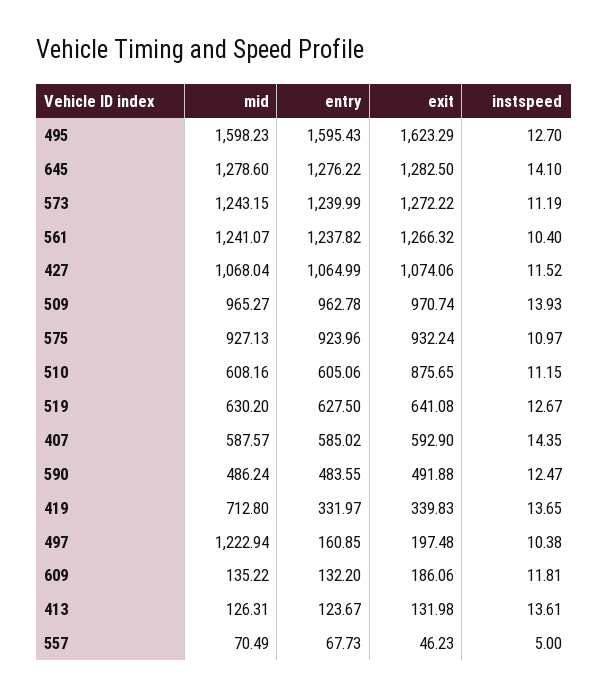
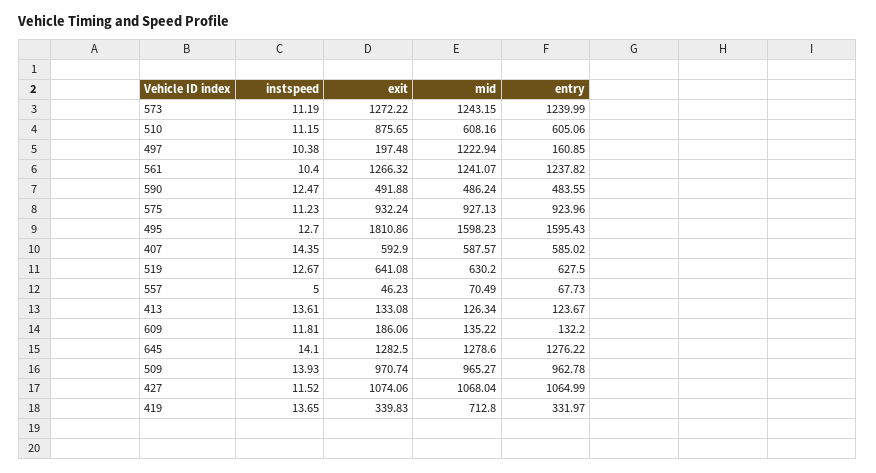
  {
    "mid": {
      "495": 1598.23,
      "645": 1278.6,
      "573": 1243.15,
      "561": 1241.07,
      "427": 1068.04,
      "509": 965.27,
      "575": 927.13,
      "510": 608.16,
      "519": 630.2,
      "407": 587.57,
      "590": 486.24,
      "419": 712.8,
      "497": 1222.94,
      "609": 135.22,
-     "413": 126.31,
+     "413": 126.34,
      "557": 70.49
    },
    "entry": {
      "495": 1595.43,
      "645": 1276.22,
      "573": 1239.99,
      "561": 1237.82,
      "427": 1064.99,
      "509": 962.78,
      "575": 923.96,
      "510": 605.06,
      "519": 627.5,
      "407": 585.02,
      "590": 483.55,
      "419": 331.97,
      "497": 160.85,
      "609": 132.2,
      "413": 123.67,
      "557": 67.73
    },
    "exit": {
-     "495": 1623.29,
+     "495": 1810.86,
      "645": 1282.5,
      "573": 1272.22,
      "561": 1266.32,
      "427": 1074.06,
      "509": 970.74,
      "575": 932.24,
      "510": 875.65,
      "519": 641.08,
      "407": 592.9,
      "590": 491.88,
      "419": 339.83,
      "497": 197.48,
      "609": 186.06,
-     "413": 131.98,
+     "413": 133.08,
      "557": 46.23
    },
    "instspeed": {
      "495": 12.7,
      "645": 14.1,
      "573": 11.19,
      "561": 10.4,
      "427": 11.52,
      "509": 13.93,
-     "575": 10.97,
+     "575": 11.23,
      "510": 11.15,
      "519": 12.67,
      "407": 14.35,
      "590": 12.47,
      "419": 13.65,
      "497": 10.38,
      "609": 11.81,
      "413": 13.61,
      "557": 5
    }
  }

